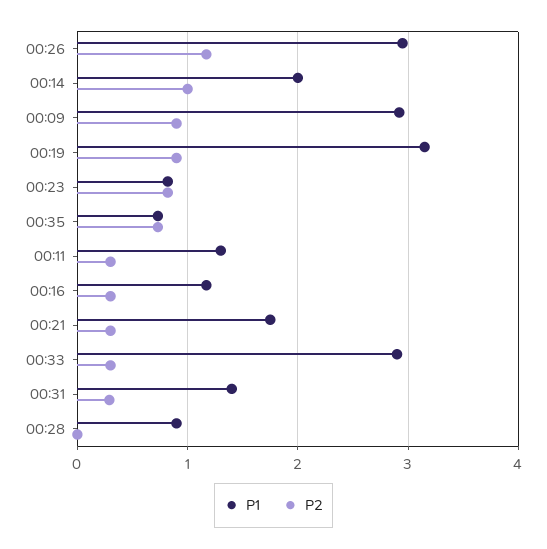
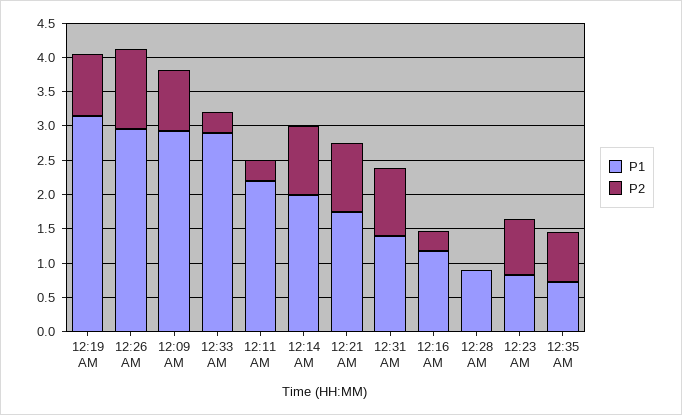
  {
    "P1": {
      "00:26": 3,
      "00:14": 2,
      "00:09": 2.9,
      "00:19": 3.2,
      "00:23": 0.8,
      "00:35": 0.7,
-     "00:11": 1.3,
+     "00:11": 2.25,
      "00:16": 1.2,
      "00:21": 1.8,
      "00:33": 2.9,
      "00:31": 1.4,
      "00:28": 0.9
    },
    "P2": {
      "00:26": 1.2,
      "00:14": 1,
      "00:09": 0.9,
      "00:19": 0.9,
      "00:23": 0.8,
      "00:35": 0.7,
      "00:11": 0.3,
      "00:16": 0.3,
-     "00:21": 0.3,
+     "00:21": 1,
      "00:33": 0.3,
-     "00:31": 0.3,
+     "00:31": 1,
      "00:28": 0
    }
  }

